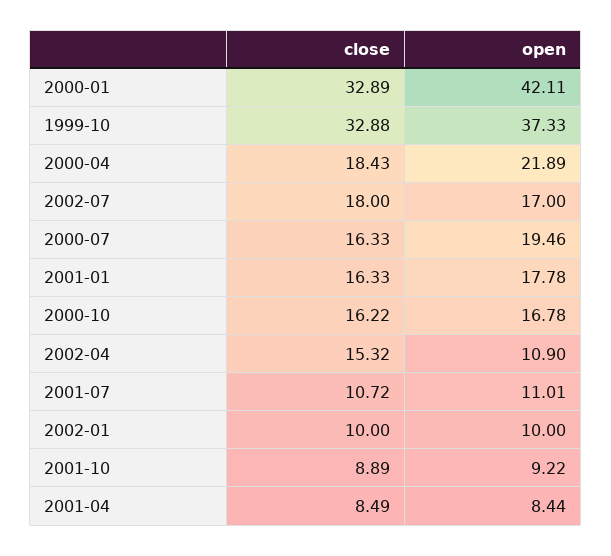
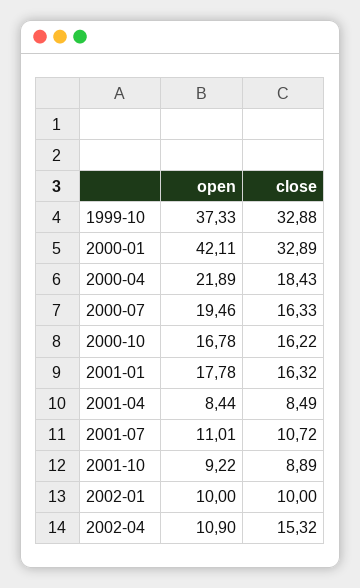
  {
    "close": {
      "2000-01": 32.89,
      "1999-10": 32.88,
      "2000-04": 18.43,
-     "2002-07": 18,
      "2000-07": 16.33,
-     "2001-01": 16.33,
+     "2001-01": 16.32,
      "2000-10": 16.22,
      "2002-04": 15.32,
      "2001-07": 10.72,
      "2002-01": 10,
      "2001-10": 8.89,
      "2001-04": 8.49
    },
    "open": {
      "2000-01": 42.11,
      "1999-10": 37.33,
      "2000-04": 21.89,
-     "2002-07": 17,
      "2000-07": 19.46,
      "2001-01": 17.78,
      "2000-10": 16.78,
      "2002-04": 10.9,
      "2001-07": 11.01,
      "2002-01": 10,
      "2001-10": 9.22,
      "2001-04": 8.44
    }
  }

